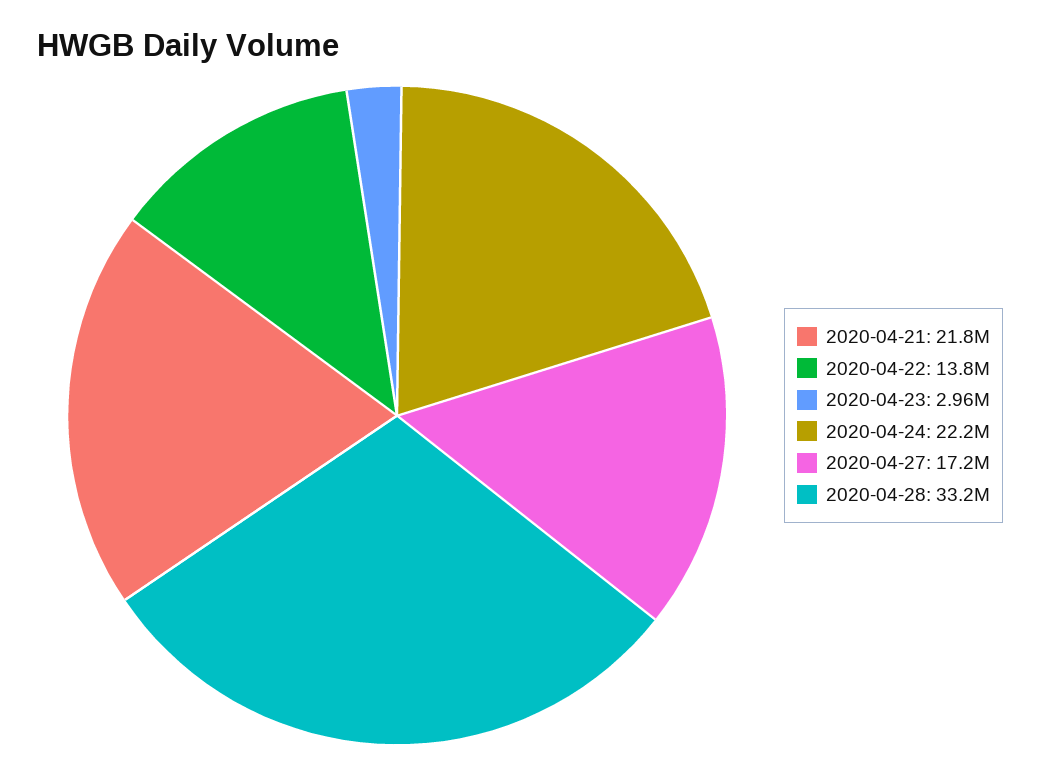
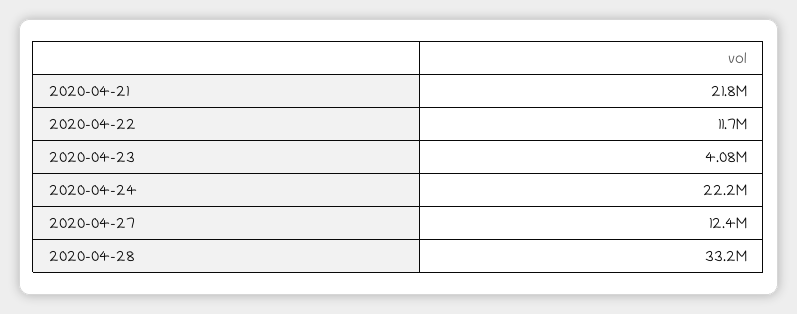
  {
    "2020-04-21": 21800000,
-   "2020-04-22": 13800000,
+   "2020-04-22": 11700000,
-   "2020-04-23": 2960000,
+   "2020-04-23": 4080000,
    "2020-04-24": 22200000,
-   "2020-04-27": 17200000,
+   "2020-04-27": 12400000,
    "2020-04-28": 33200000
  }

